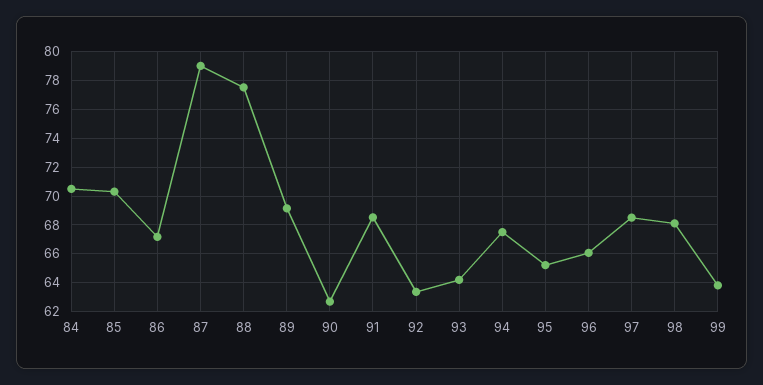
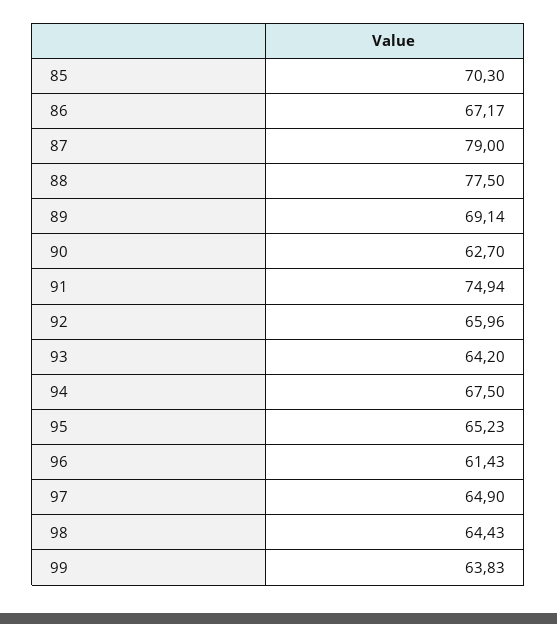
  {
-   "84": 70.5,
    "85": 70.3,
    "86": 67.17,
    "87": 79,
    "88": 77.5,
    "89": 69.14,
    "90": 62.7,
-   "91": 68.5,
+   "91": 74.94,
-   "92": 63.5,
+   "92": 65.96,
    "93": 64.2,
    "94": 67.5,
    "95": 65.23,
-   "96": 66,
+   "96": 61.43,
-   "97": 68.5,
+   "97": 64.9,
-   "98": 68,
+   "98": 64.43,
    "99": 63.83
  }

